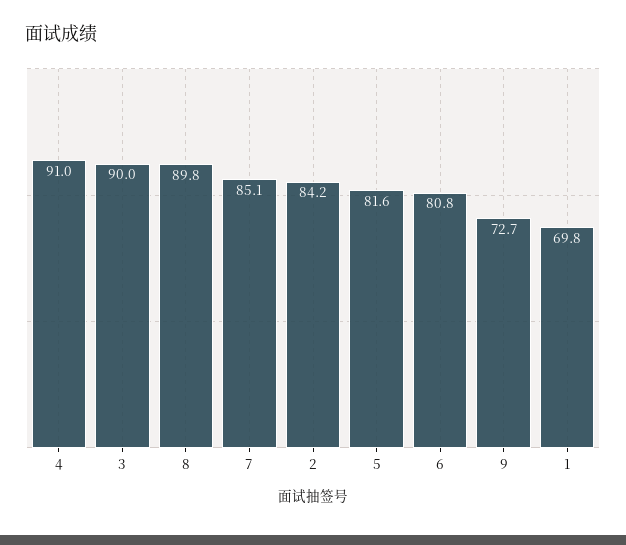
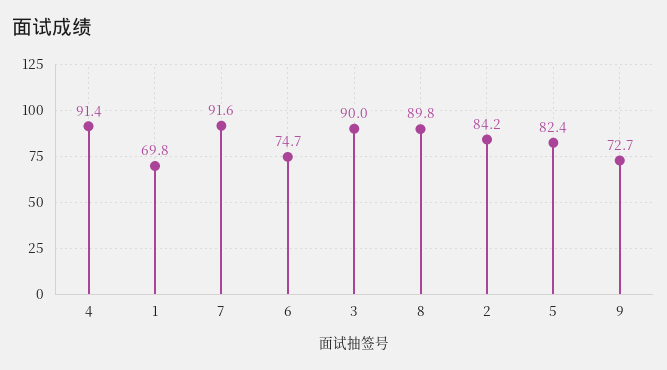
  {
-   "4": 91,
+   "4": 91.4,
    "3": 90,
    "8": 89.8,
-   "7": 85.1,
+   "7": 91.6,
    "2": 84.2,
-   "5": 81.6,
+   "5": 82.4,
-   "6": 80.8,
+   "6": 74.7,
    "9": 72.7,
    "1": 69.8
  }

